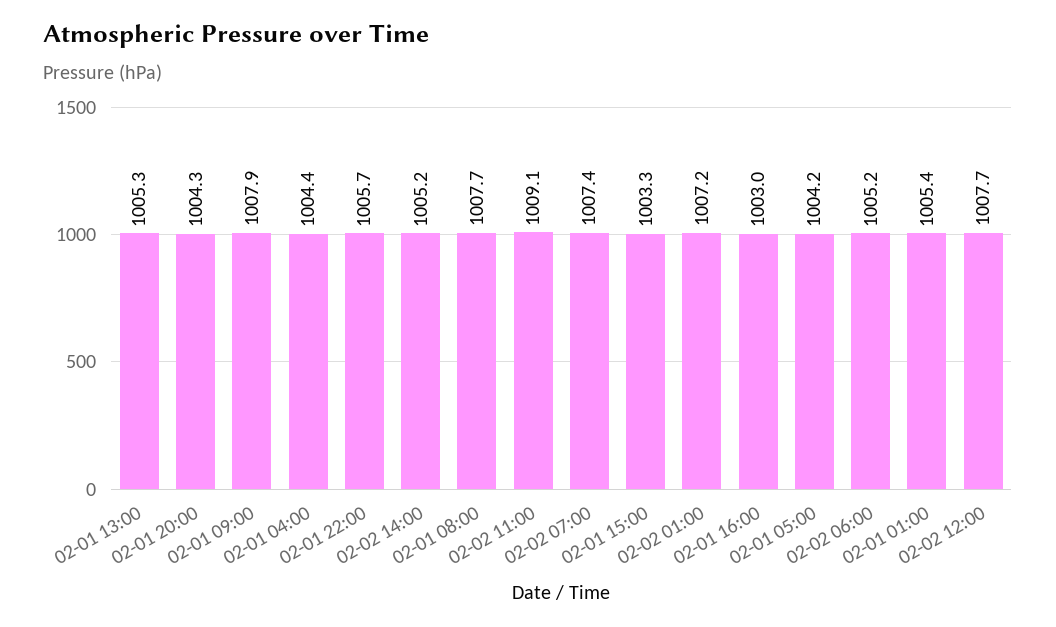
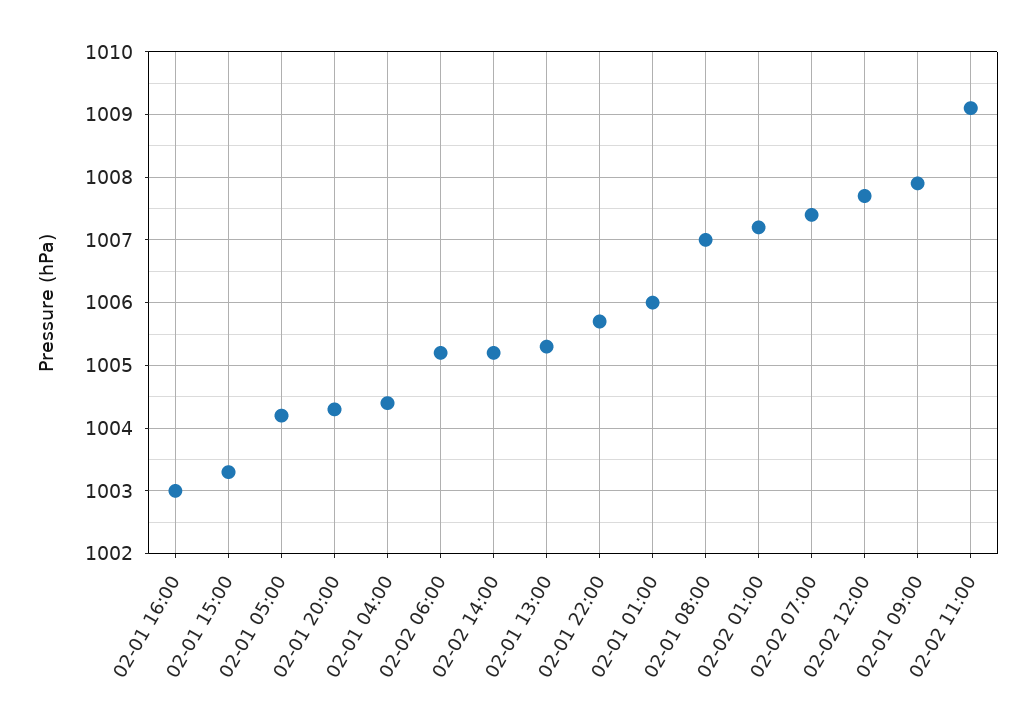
  {
    "02-01 13:00": 1005.3,
    "02-01 20:00": 1004.3,
    "02-01 09:00": 1007.9,
    "02-01 04:00": 1004.4,
    "02-01 22:00": 1005.7,
    "02-02 14:00": 1005.2,
-   "02-01 08:00": 1007.7,
+   "02-01 08:00": 1007,
    "02-02 11:00": 1009.1,
    "02-02 07:00": 1007.4,
    "02-01 15:00": 1003.3,
    "02-02 01:00": 1007.2,
    "02-01 16:00": 1003,
    "02-01 05:00": 1004.2,
    "02-02 06:00": 1005.2,
-   "02-01 01:00": 1005.4,
+   "02-01 01:00": 1006,
    "02-02 12:00": 1007.7
  }

